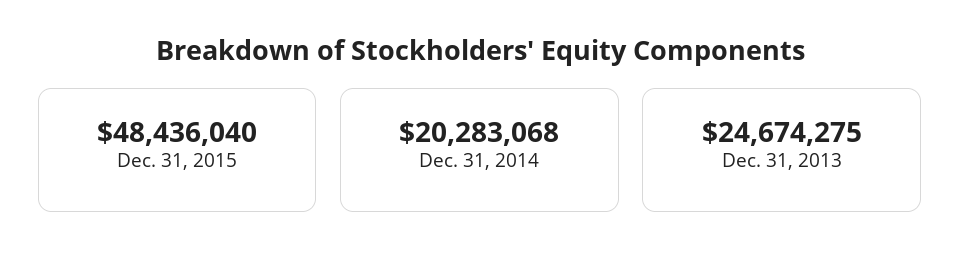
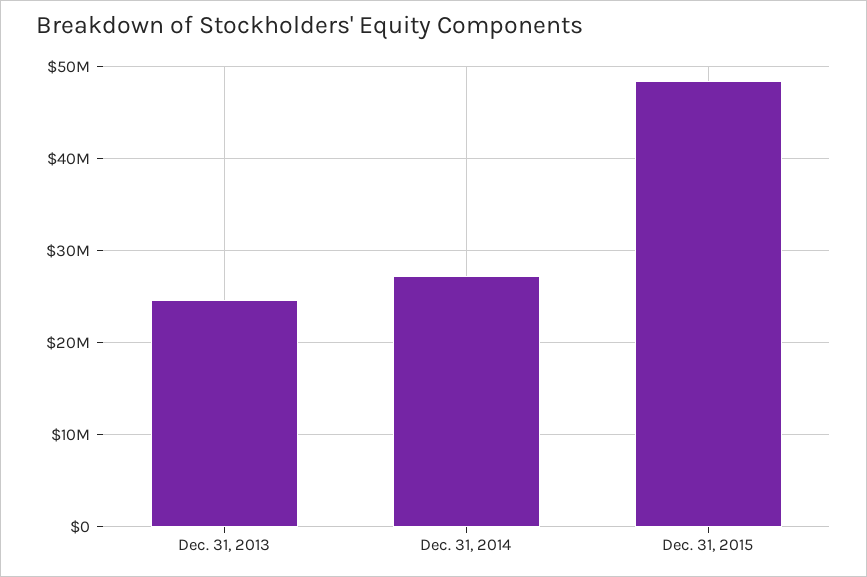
  {
    "Dec. 31, 2015": 48436040,
-   "Dec. 31, 2014": 20283068,
+   "Dec. 31, 2014": 27000000,
    "Dec. 31, 2013": 24674275
  }

